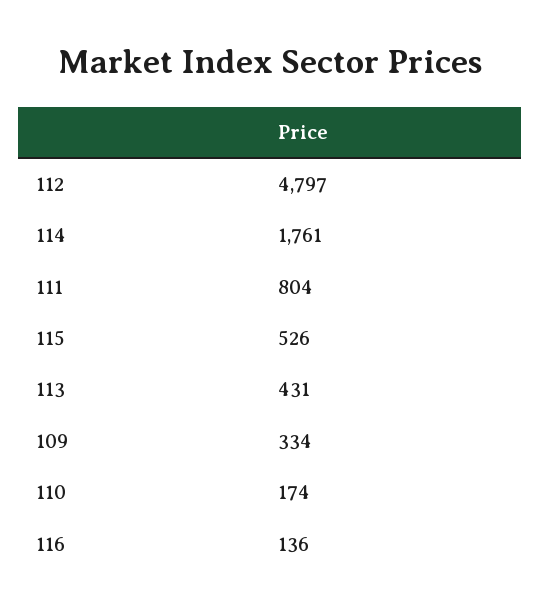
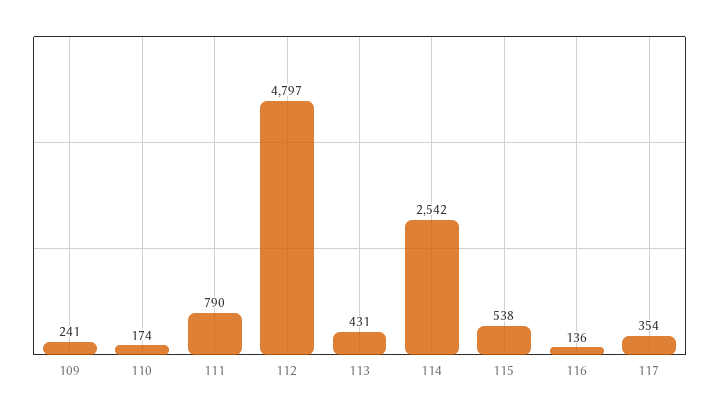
  {
    "112": 4797,
-   "114": 1761,
+   "114": 2542,
-   "111": 804,
+   "111": 790,
-   "115": 526,
+   "115": 538,
    "113": 431,
-   "109": 334,
+   "109": 241,
    "110": 174,
-   "116": 136
+   "116": 136,
+   "117": 354
  }

